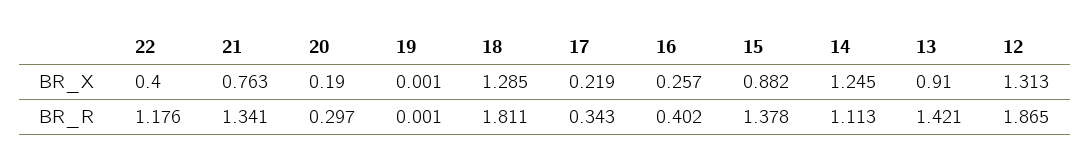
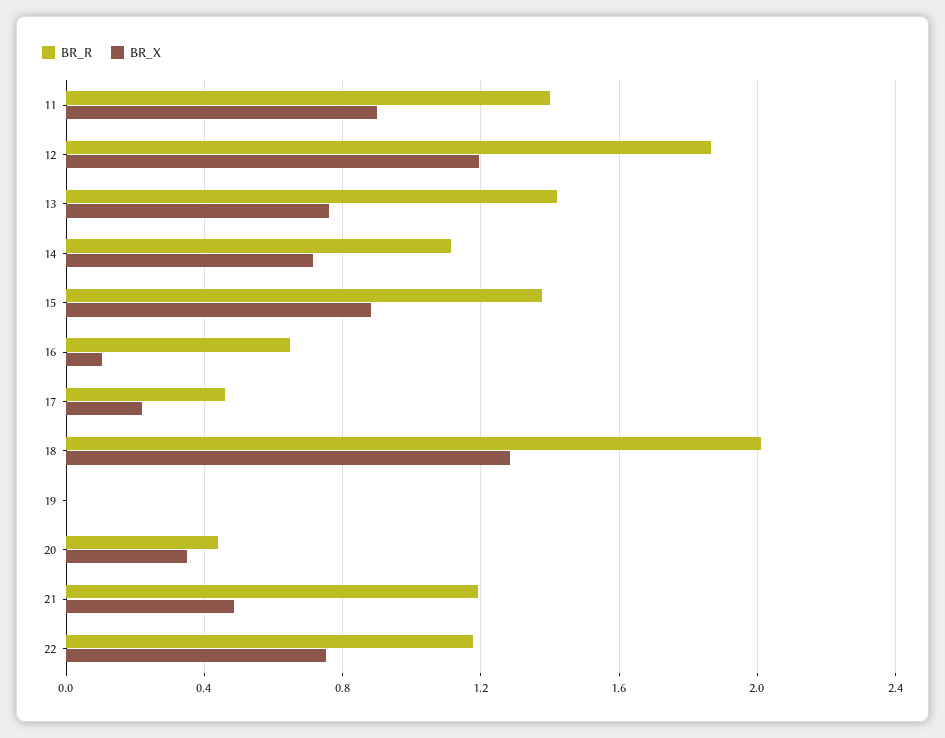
  {
    "BR_X": {
-     "22": 0.4,
+     "22": 0.75,
-     "21": 0.763,
+     "21": 0.5,
-     "20": 0.19,
+     "20": 0.35,
      "19": 0.001,
      "18": 1.285,
      "17": 0.219,
-     "16": 0.257,
+     "16": 0.1,
      "15": 0.882,
-     "14": 1.245,
+     "14": 0.7,
-     "13": 0.91,
+     "13": 0.75,
-     "12": 1.313
+     "12": 1.2,
+     "11": 0.9
    },
    "BR_R": {
      "22": 1.176,
-     "21": 1.341,
+     "21": 1.2,
-     "20": 0.297,
+     "20": 0.45,
      "19": 0.001,
-     "18": 1.811,
+     "18": 2,
-     "17": 0.343,
+     "17": 0.45,
-     "16": 0.402,
+     "16": 0.65,
      "15": 1.378,
      "14": 1.113,
      "13": 1.421,
-     "12": 1.865
+     "12": 1.865,
+     "11": 1.4
    }
  }

